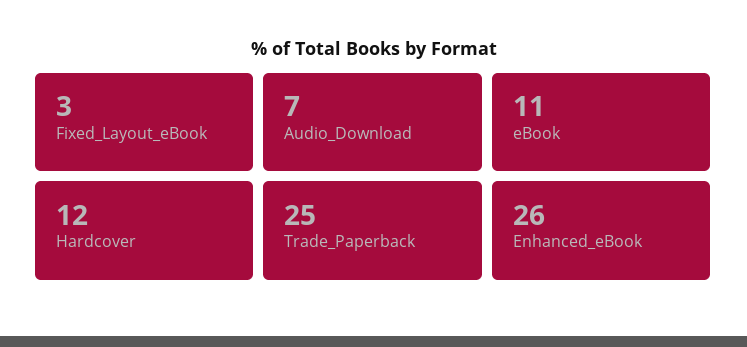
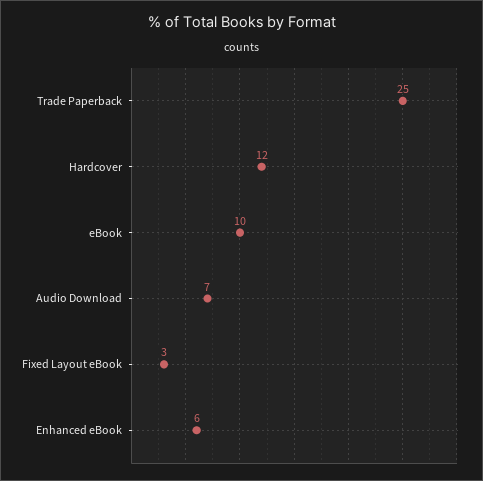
  {
    "Fixed_Layout_eBook": 3,
    "Audio_Download": 7,
-   "eBook": 11,
+   "eBook": 10,
    "Hardcover": 12,
    "Trade_Paperback": 25,
-   "Enhanced_eBook": 26
+   "Enhanced_eBook": 6
  }

